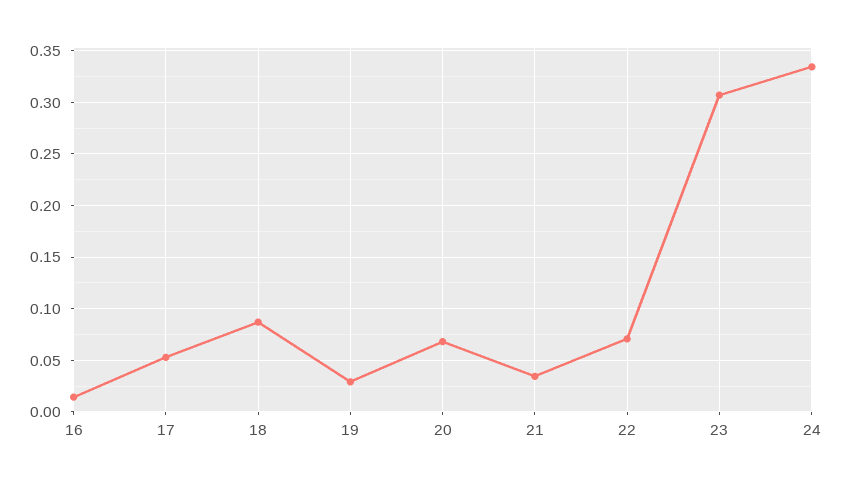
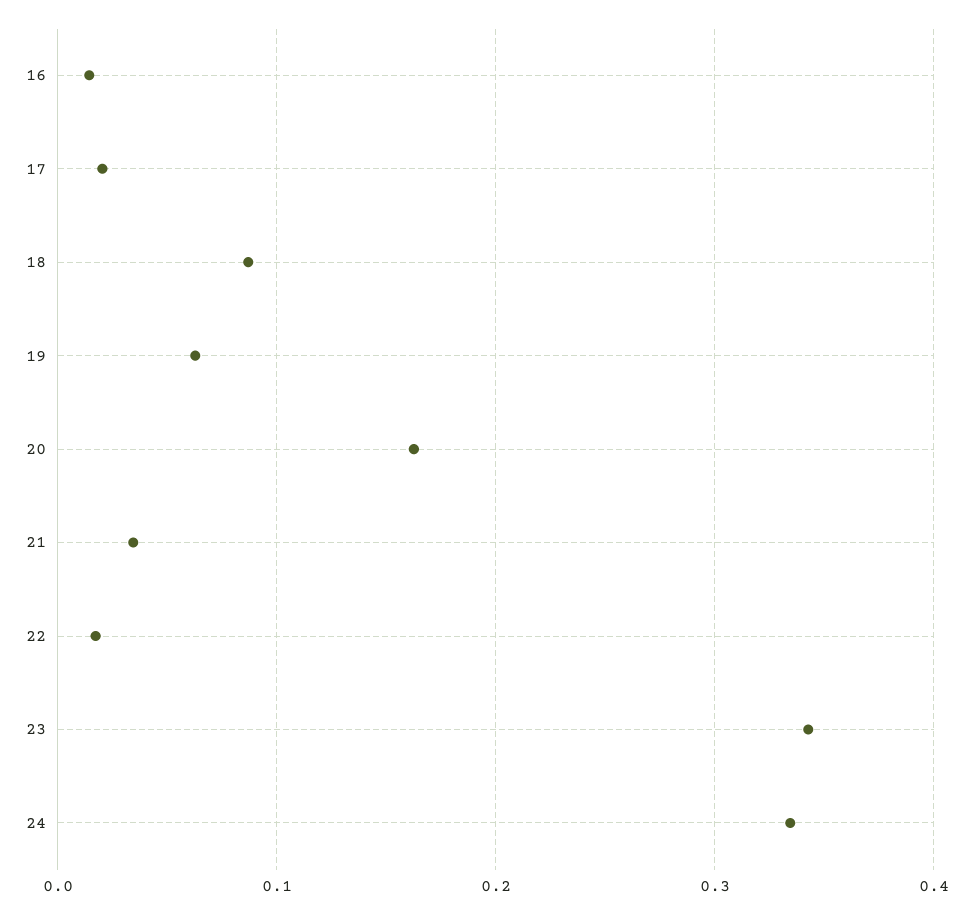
  {
    "16": 0.01,
-   "17": 0.05,
+   "17": 0.02,
    "18": 0.09,
-   "19": 0.03,
+   "19": 0.06,
-   "20": 0.07,
+   "20": 0.16,
    "21": 0.03,
-   "22": 0.07,
+   "22": 0.02,
-   "23": 0.31,
+   "23": 0.34,
    "24": 0.33
  }

